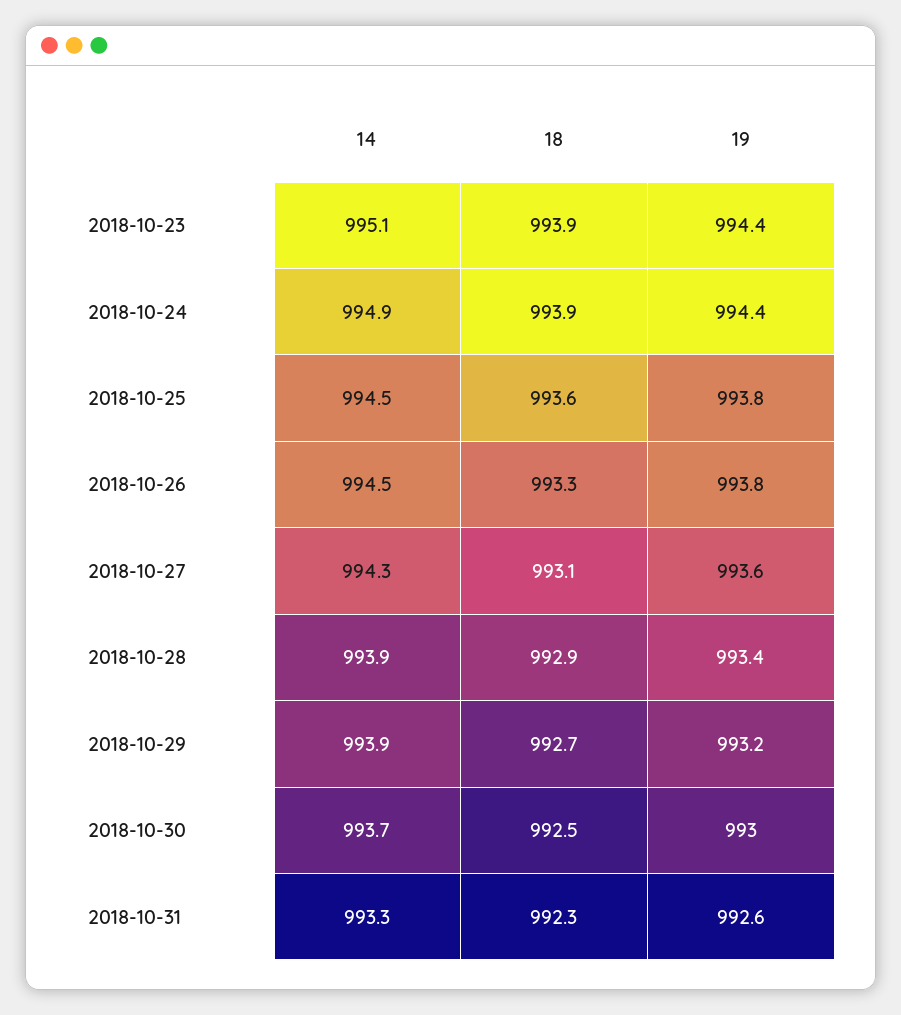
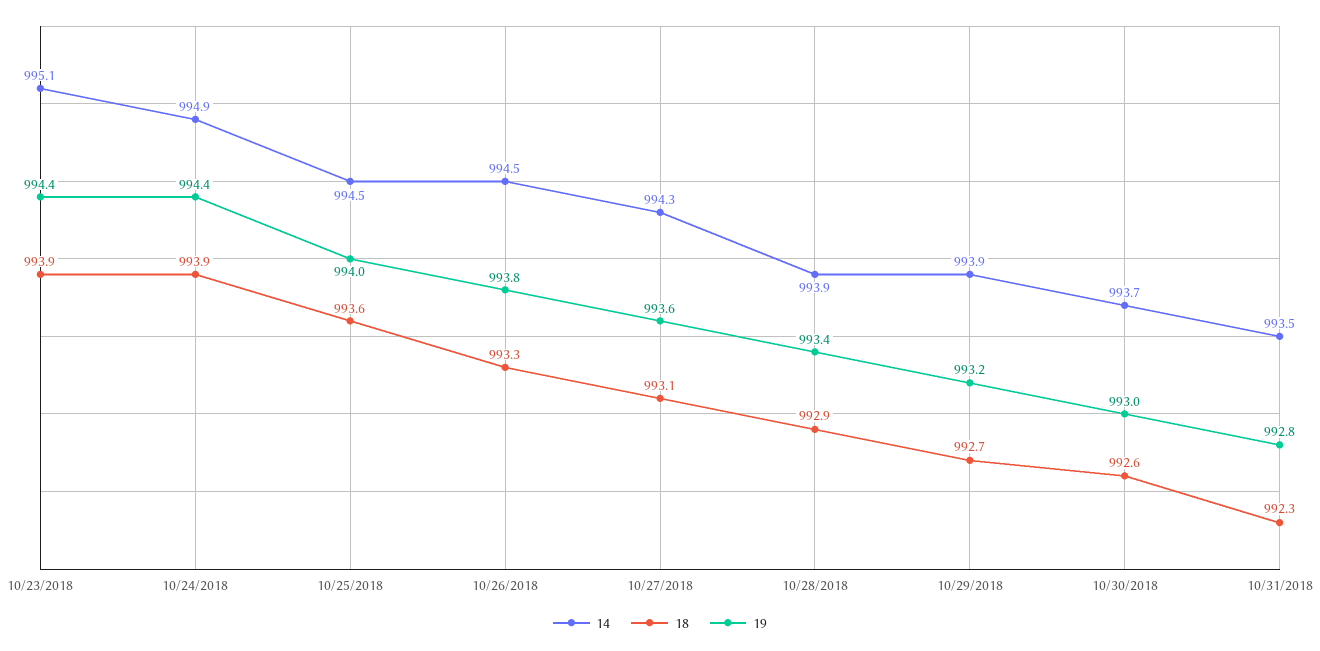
  {
    "14": {
      "2018-10-23": 995.1,
      "2018-10-24": 994.9,
      "2018-10-25": 994.5,
      "2018-10-26": 994.5,
      "2018-10-27": 994.3,
      "2018-10-28": 993.9,
      "2018-10-29": 993.9,
      "2018-10-30": 993.7,
-     "2018-10-31": 993.3
+     "2018-10-31": 993.5
    },
    "18": {
      "2018-10-23": 993.9,
      "2018-10-24": 993.9,
      "2018-10-25": 993.6,
      "2018-10-26": 993.3,
      "2018-10-27": 993.1,
      "2018-10-28": 992.9,
      "2018-10-29": 992.7,
-     "2018-10-30": 992.5,
+     "2018-10-30": 992.6,
      "2018-10-31": 992.3
    },
    "19": {
      "2018-10-23": 994.4,
      "2018-10-24": 994.4,
-     "2018-10-25": 993.8,
+     "2018-10-25": 994,
      "2018-10-26": 993.8,
      "2018-10-27": 993.6,
      "2018-10-28": 993.4,
      "2018-10-29": 993.2,
      "2018-10-30": 993,
-     "2018-10-31": 992.6
+     "2018-10-31": 992.8
    }
  }

